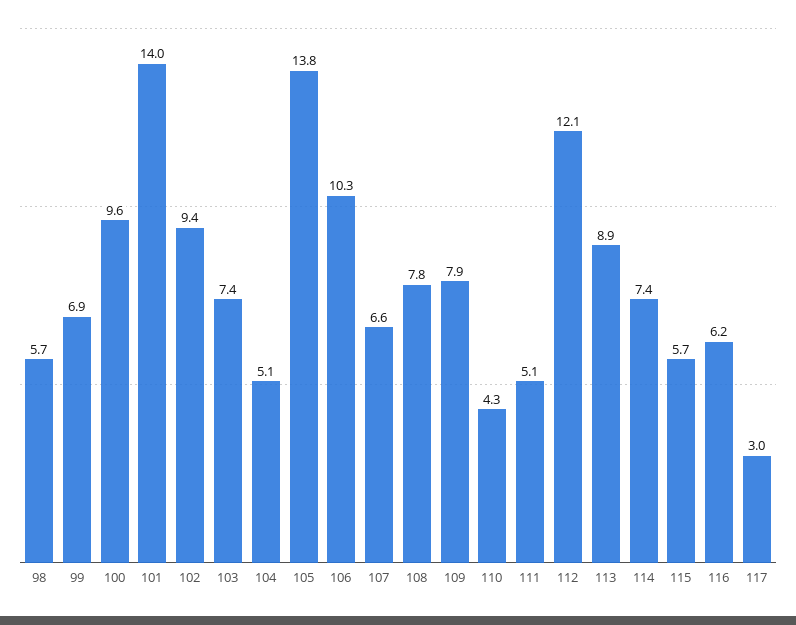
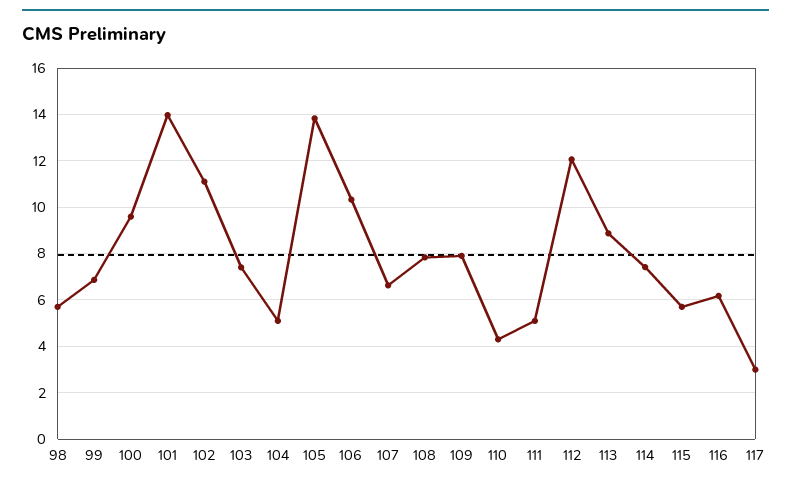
  {
    "98": 5.7,
    "99": 6.9,
    "100": 9.6,
    "101": 14,
-   "102": 9.4,
+   "102": 11,
    "103": 7.4,
    "104": 5.1,
    "105": 13.8,
    "106": 10.3,
    "107": 6.6,
    "108": 7.8,
    "109": 7.9,
    "110": 4.3,
    "111": 5.1,
    "112": 12.1,
    "113": 8.9,
    "114": 7.4,
    "115": 5.7,
    "116": 6.2,
    "117": 3
  }

